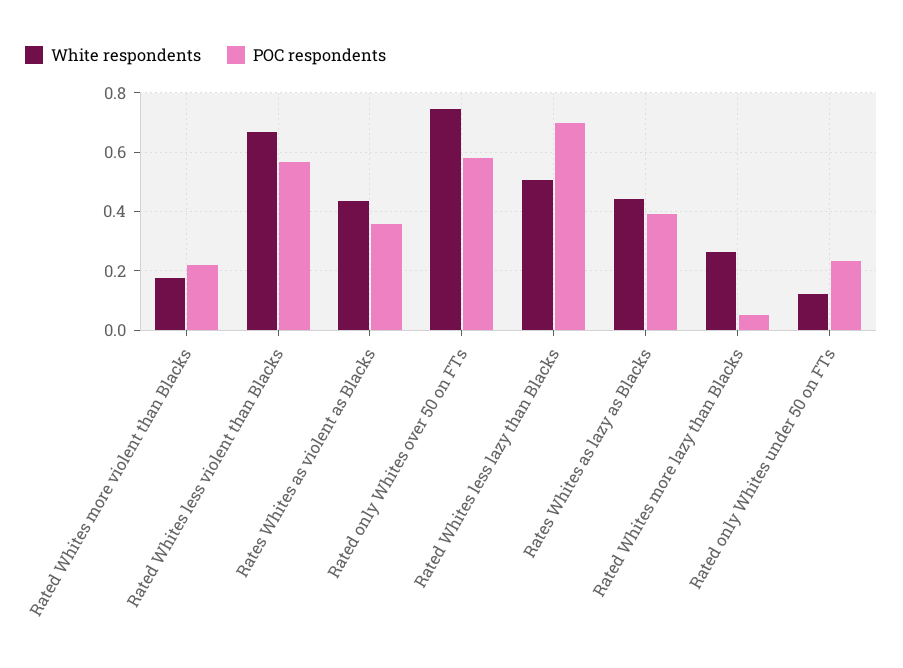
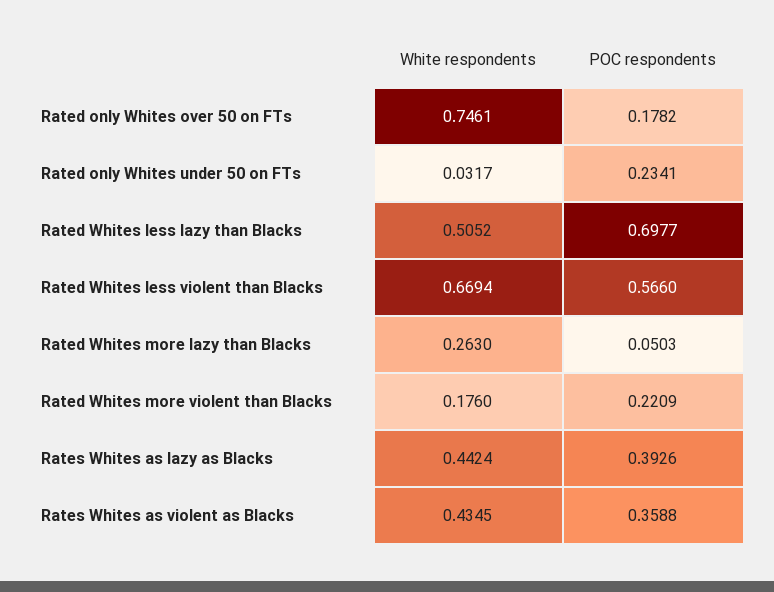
  {
    "White respondents": {
      "Rated Whites more violent than Blacks": 0.176,
      "Rated Whites less violent than Blacks": 0.6694,
      "Rates Whites as violent as Blacks": 0.4345,
      "Rated only Whites over 50 on FTs": 0.7461,
      "Rated Whites less lazy than Blacks": 0.5052,
      "Rates Whites as lazy as Blacks": 0.4424,
      "Rated Whites more lazy than Blacks": 0.263,
-     "Rated only Whites under 50 on FTs": 0.125
+     "Rated only Whites under 50 on FTs": 0.0317
    },
    "POC respondents": {
      "Rated Whites more violent than Blacks": 0.2209,
      "Rated Whites less violent than Blacks": 0.566,
      "Rates Whites as violent as Blacks": 0.3588,
-     "Rated only Whites over 50 on FTs": 0.575,
+     "Rated only Whites over 50 on FTs": 0.1782,
      "Rated Whites less lazy than Blacks": 0.6977,
      "Rates Whites as lazy as Blacks": 0.3926,
      "Rated Whites more lazy than Blacks": 0.0503,
      "Rated only Whites under 50 on FTs": 0.2341
    }
  }

